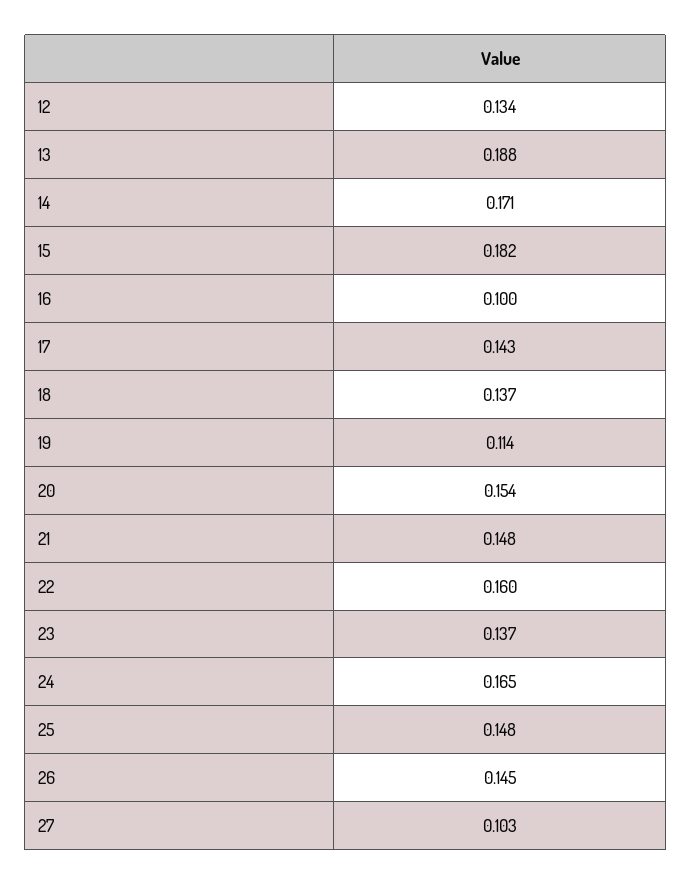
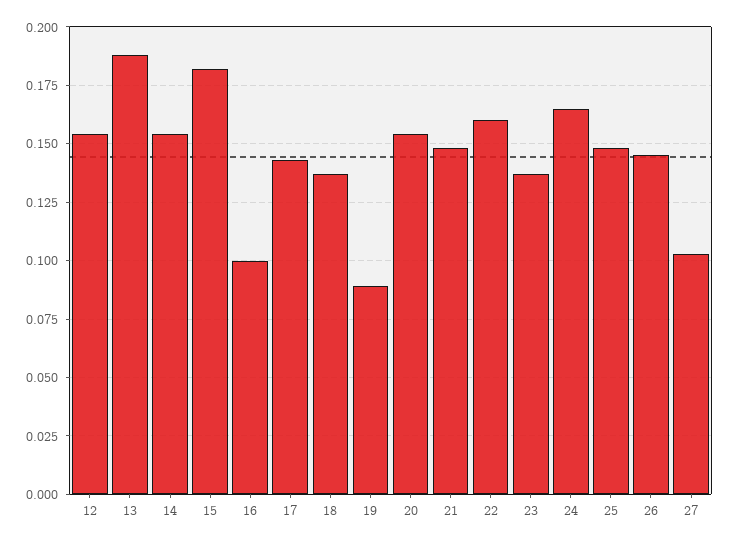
  {
-   "12": 0.134,
+   "12": 0.155,
    "13": 0.188,
-   "14": 0.171,
+   "14": 0.155,
    "15": 0.182,
    "16": 0.1,
    "17": 0.143,
    "18": 0.137,
-   "19": 0.114,
+   "19": 0.09,
    "20": 0.154,
    "21": 0.148,
    "22": 0.16,
    "23": 0.137,
    "24": 0.165,
    "25": 0.148,
    "26": 0.145,
    "27": 0.103
  }

